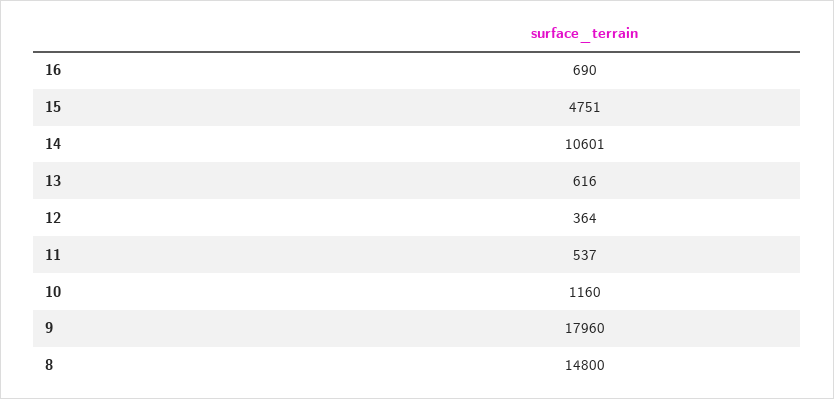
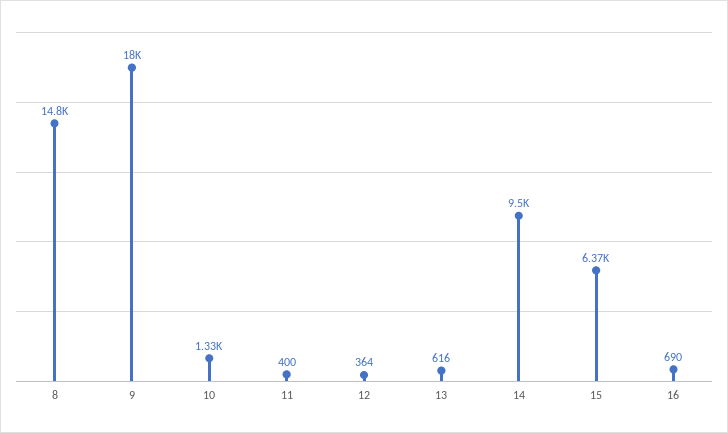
  {
    "16": 690,
-   "15": 4751,
+   "15": 6370,
-   "14": 10601,
+   "14": 9500,
    "13": 616,
    "12": 364,
-   "11": 537,
+   "11": 400,
-   "10": 1160,
+   "10": 1330,
    "9": 17960,
    "8": 14800
  }

